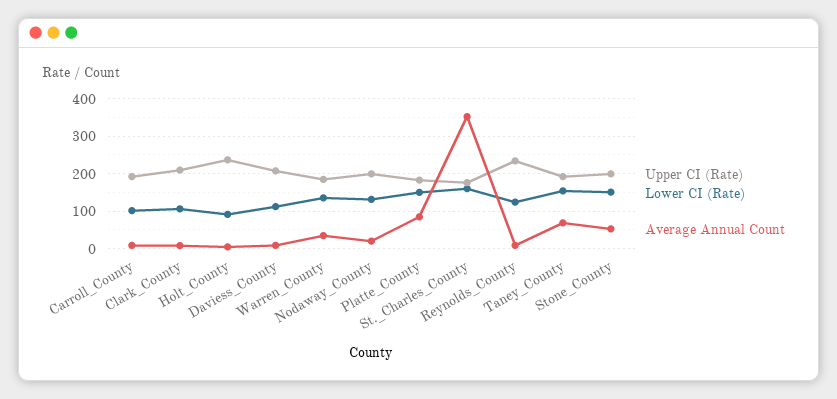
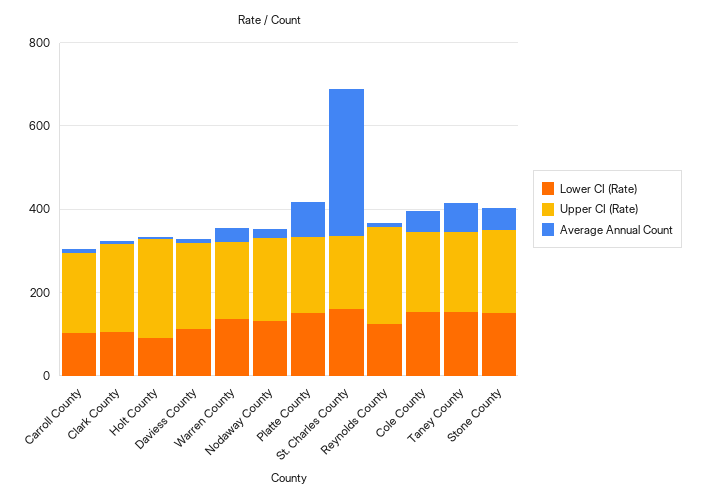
  {
    "Upper CI (Rate)": {
      "Carroll_County": 200,
      "Clark_County": 200,
      "Holt_County": 240,
      "Daviess_County": 200,
      "Warren_County": 180,
      "Nodaway_County": 200,
      "Platte_County": 180,
      "St._Charles_County": 180,
      "Reynolds_County": 240,
      "Taney_County": 200,
-     "Stone_County": 200
+     "Stone_County": 200,
+     "Cole County": 200
    },
    "Lower CI (Rate)": {
      "Carroll_County": 100,
      "Clark_County": 100,
      "Holt_County": 100,
      "Daviess_County": 120,
      "Warren_County": 140,
      "Nodaway_County": 140,
      "Platte_County": 160,
      "St._Charles_County": 160,
      "Reynolds_County": 120,
      "Taney_County": 160,
-     "Stone_County": 160
+     "Stone_County": 160,
+     "Cole County": 150
    },
    "Average Annual Count": {
      "Carroll_County": 0,
      "Clark_County": 0,
      "Holt_County": 0,
      "Daviess_County": 0,
      "Warren_County": 40,
      "Nodaway_County": 20,
      "Platte_County": 80,
      "St._Charles_County": 360,
      "Reynolds_County": 0,
      "Taney_County": 60,
-     "Stone_County": 60
+     "Stone_County": 60,
+     "Cole County": 50
    }
  }

